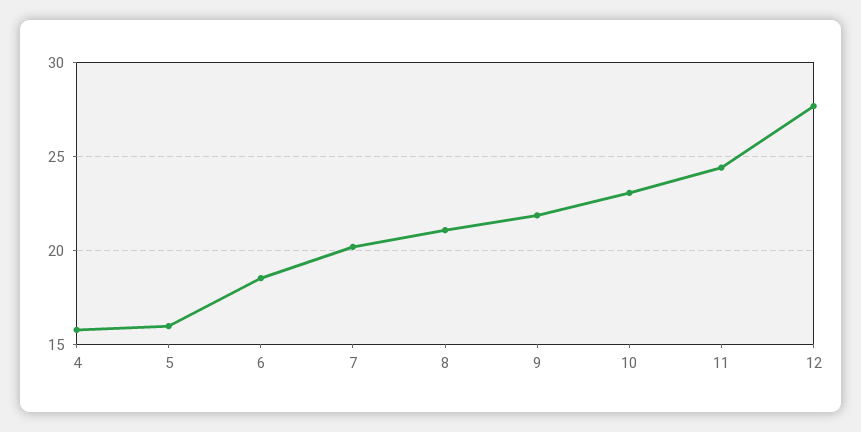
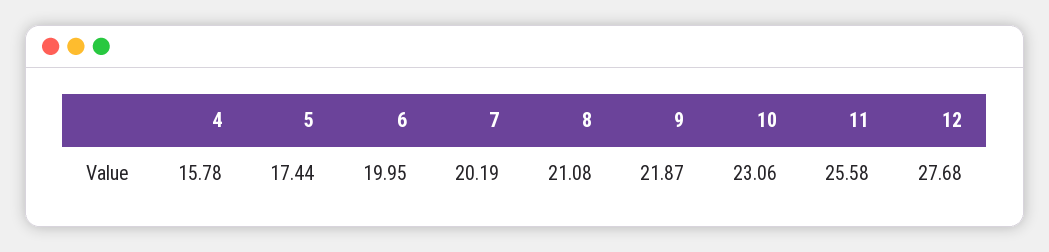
  {
    "4": 15.78,
-   "5": 16,
+   "5": 17.44,
-   "6": 18.5,
+   "6": 19.95,
    "7": 20.19,
    "8": 21.08,
    "9": 21.87,
    "10": 23.06,
-   "11": 24.5,
+   "11": 25.58,
    "12": 27.68
  }

